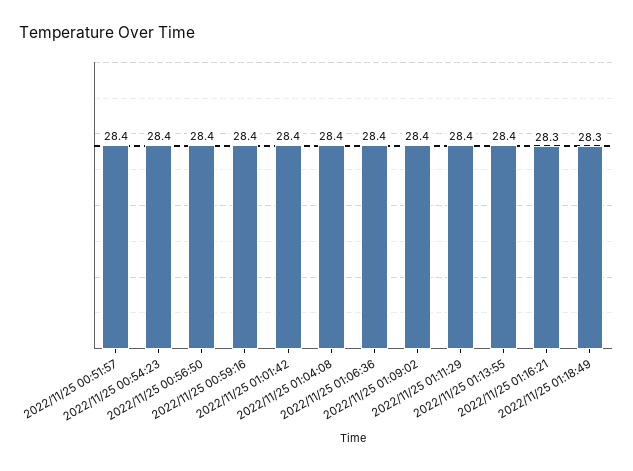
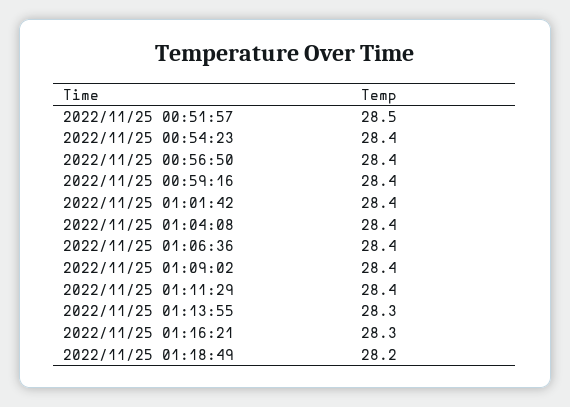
  {
-   "2022/11/25 00:51:57": 28.4,
+   "2022/11/25 00:51:57": 28.5,
    "2022/11/25 00:54:23": 28.4,
    "2022/11/25 00:56:50": 28.4,
    "2022/11/25 00:59:16": 28.4,
    "2022/11/25 01:01:42": 28.4,
    "2022/11/25 01:04:08": 28.4,
    "2022/11/25 01:06:36": 28.4,
    "2022/11/25 01:09:02": 28.4,
    "2022/11/25 01:11:29": 28.4,
-   "2022/11/25 01:13:55": 28.4,
+   "2022/11/25 01:13:55": 28.3,
    "2022/11/25 01:16:21": 28.3,
-   "2022/11/25 01:18:49": 28.3
+   "2022/11/25 01:18:49": 28.2
  }

